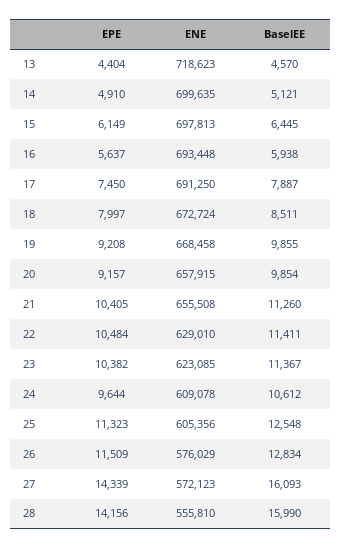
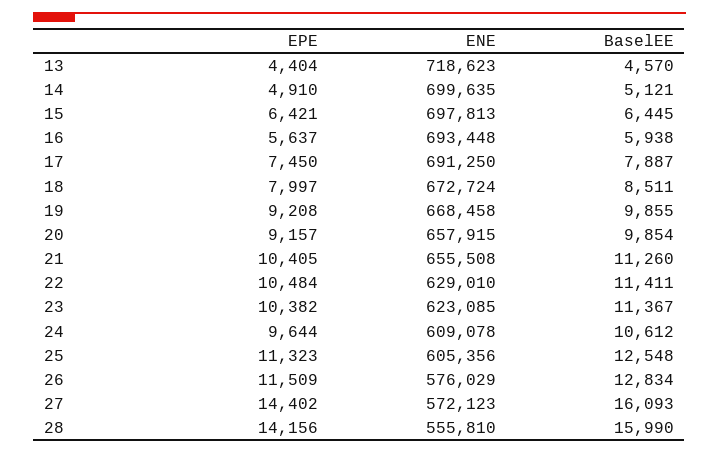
  {
    "EPE": {
      "13": 4404,
      "14": 4910,
-     "15": 6149,
+     "15": 6421,
      "16": 5637,
      "17": 7450,
      "18": 7997,
      "19": 9208,
      "20": 9157,
      "21": 10405,
      "22": 10484,
      "23": 10382,
      "24": 9644,
      "25": 11323,
      "26": 11509,
-     "27": 14339,
+     "27": 14402,
      "28": 14156
    },
    "ENE": {
      "13": 718623,
      "14": 699635,
      "15": 697813,
      "16": 693448,
      "17": 691250,
      "18": 672724,
      "19": 668458,
      "20": 657915,
      "21": 655508,
      "22": 629010,
      "23": 623085,
      "24": 609078,
      "25": 605356,
      "26": 576029,
      "27": 572123,
      "28": 555810
    },
    "BaselEE": {
      "13": 4570,
      "14": 5121,
      "15": 6445,
      "16": 5938,
      "17": 7887,
      "18": 8511,
      "19": 9855,
      "20": 9854,
      "21": 11260,
      "22": 11411,
      "23": 11367,
      "24": 10612,
      "25": 12548,
      "26": 12834,
      "27": 16093,
      "28": 15990
    }
  }

